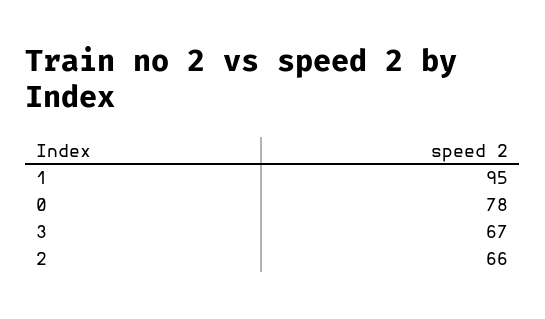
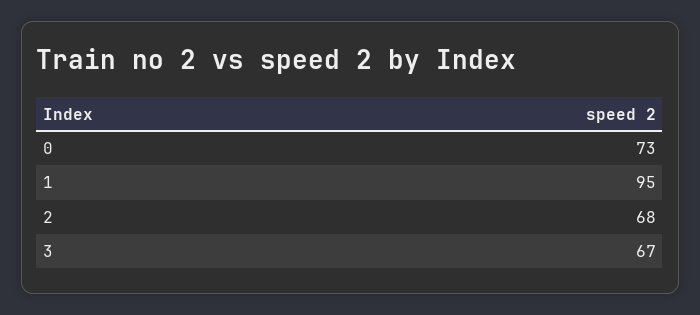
  {
    "1": 95,
-   "0": 78,
+   "0": 73,
    "3": 67,
-   "2": 66
+   "2": 68
  }

